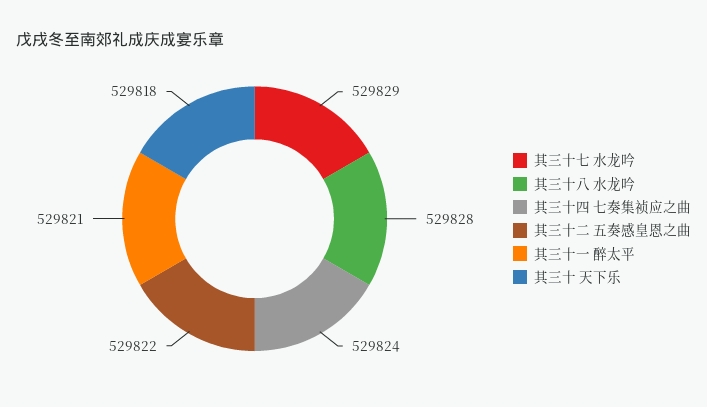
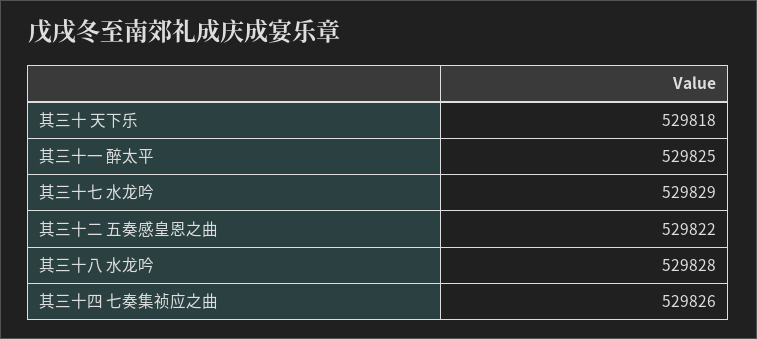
  {
    "其三十七 水龙吟": 529829,
    "其三十八 水龙吟": 529828,
-   "其三十四 七奏集祯应之曲": 529824,
+   "其三十四 七奏集祯应之曲": 529826,
    "其三十二 五奏感皇恩之曲": 529822,
-   "其三十一 醉太平": 529821,
+   "其三十一 醉太平": 529825,
    "其三十 天下乐": 529818
  }

